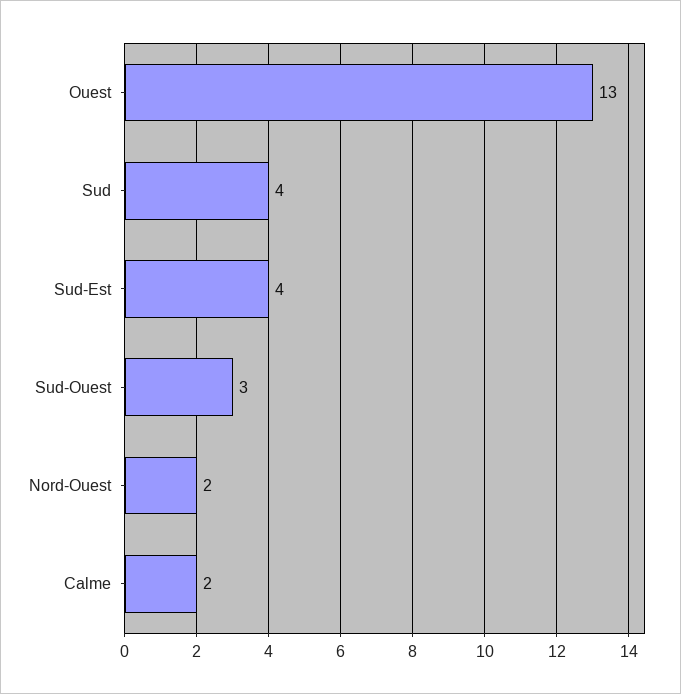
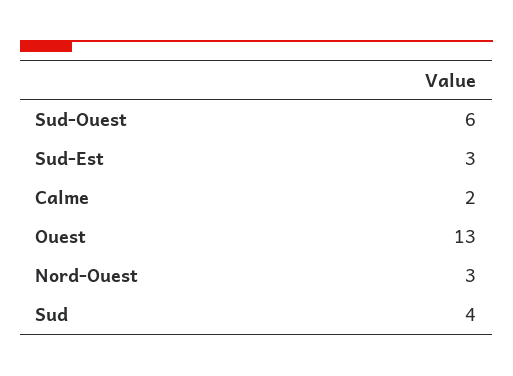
  {
    "Ouest": 13,
    "Sud": 4,
-   "Sud-Est": 4,
+   "Sud-Est": 3,
-   "Sud-Ouest": 3,
+   "Sud-Ouest": 6,
-   "Nord-Ouest": 2,
+   "Nord-Ouest": 3,
    "Calme": 2
  }

